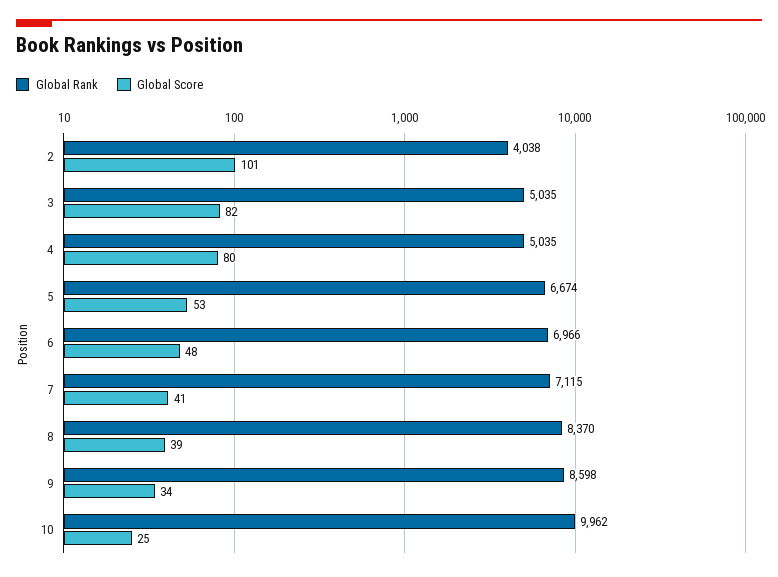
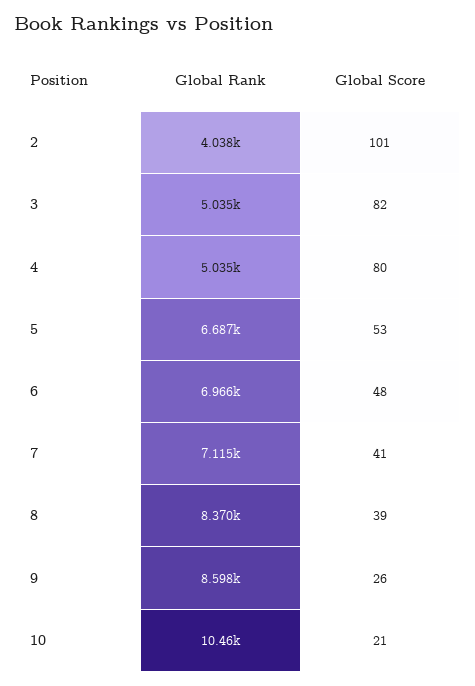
  {
    "Global Rank": {
      "2": 4038,
      "3": 5035,
      "4": 5035,
-     "5": 6674,
+     "5": 6687,
      "6": 6966,
      "7": 7115,
      "8": 8370,
      "9": 8598,
-     "10": 9962
+     "10": 10460
    },
    "Global Score": {
      "2": 101,
      "3": 82,
      "4": 80,
      "5": 53,
      "6": 48,
      "7": 41,
      "8": 39,
-     "9": 34,
+     "9": 26,
-     "10": 25
+     "10": 21
    }
  }

